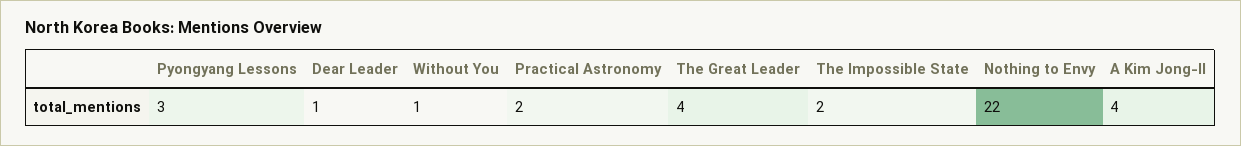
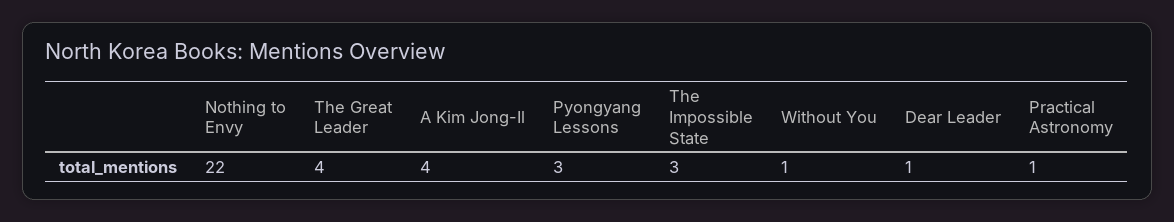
  {
    "Pyongyang Lessons": 3,
    "Dear Leader": 1,
    "Without You": 1,
-   "Practical Astronomy": 2,
+   "Practical Astronomy": 1,
    "The Great Leader": 4,
-   "The Impossible State": 2,
+   "The Impossible State": 3,
    "Nothing to Envy": 22,
    "A Kim Jong-Il": 4
  }

